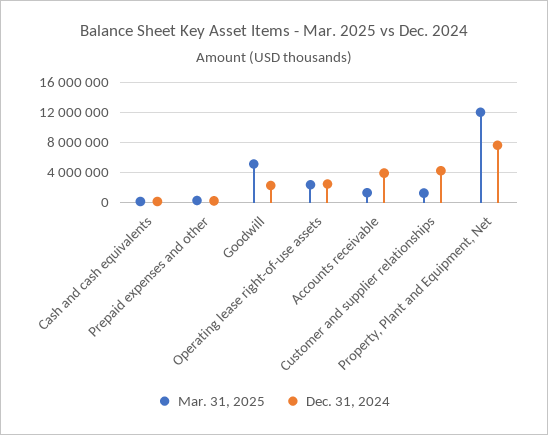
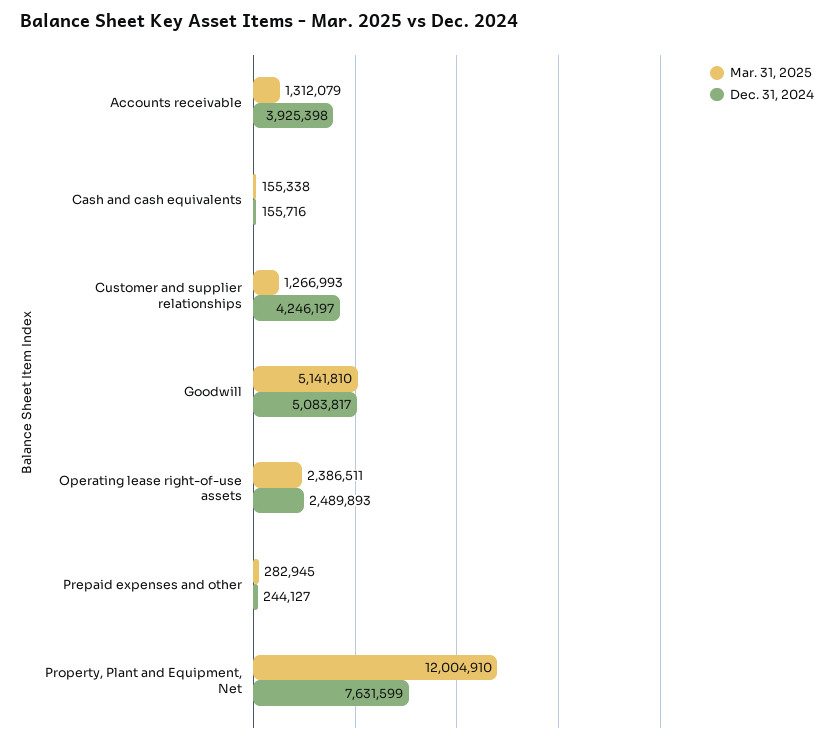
  {
    "Mar. 31, 2025": {
      "Cash and cash equivalents": 155338,
      "Prepaid expenses and other": 282945,
      "Goodwill": 5141810,
      "Operating lease right-of-use assets": 2386511,
      "Accounts receivable": 1312079,
      "Customer and supplier relationships": 1266993,
      "Property, Plant and Equipment, Net": 12004910
    },
    "Dec. 31, 2024": {
      "Cash and cash equivalents": 155716,
      "Prepaid expenses and other": 244127,
-     "Goodwill": 2000000,
+     "Goodwill": 5083817,
      "Operating lease right-of-use assets": 2489893,
      "Accounts receivable": 3925398,
      "Customer and supplier relationships": 4246197,
      "Property, Plant and Equipment, Net": 7631599
    }
  }

